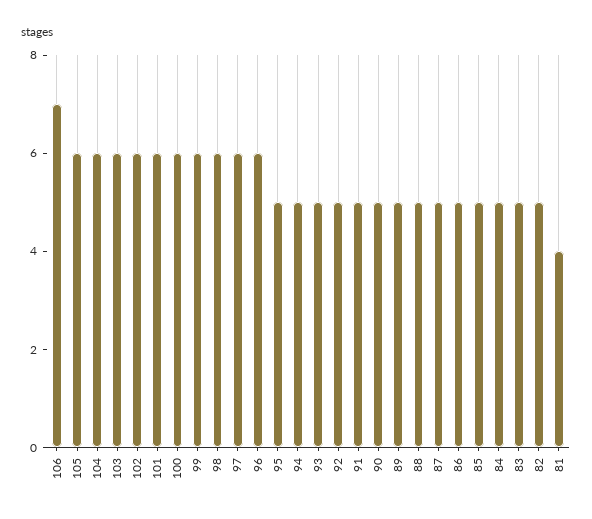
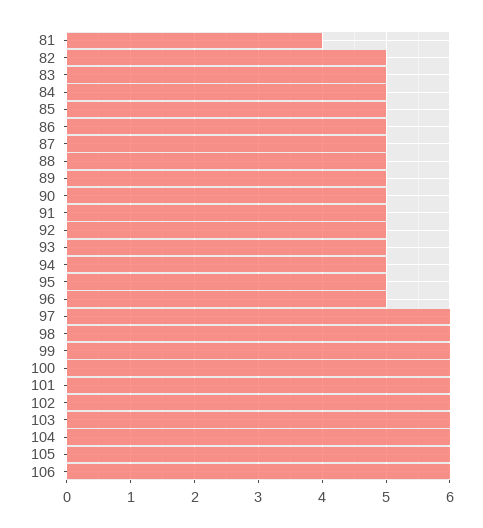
  {
-   "106": 7,
+   "106": 6,
    "105": 6,
    "104": 6,
    "103": 6,
    "102": 6,
    "101": 6,
    "100": 6,
    "99": 6,
    "98": 6,
    "97": 6,
-   "96": 6,
+   "96": 5,
    "95": 5,
    "94": 5,
    "93": 5,
    "92": 5,
    "91": 5,
    "90": 5,
    "89": 5,
    "88": 5,
    "87": 5,
    "86": 5,
    "85": 5,
    "84": 5,
    "83": 5,
    "82": 5,
    "81": 4
  }

